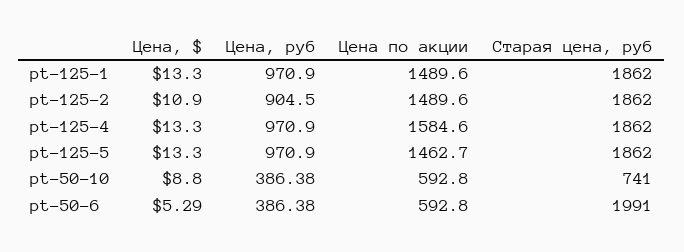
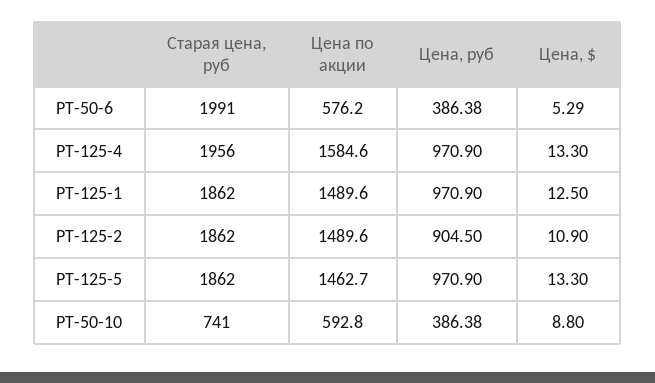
  {
    "Цена, $": {
-     "pt-125-1": 13.3,
+     "pt-125-1": 12.5,
      "pt-125-2": 10.9,
      "pt-125-4": 13.3,
      "pt-125-5": 13.3,
      "pt-50-10": 8.8,
      "pt-50-6": 5.29
    },
    "Цена, руб": {
      "pt-125-1": 970.9,
      "pt-125-2": 904.5,
      "pt-125-4": 970.9,
      "pt-125-5": 970.9,
      "pt-50-10": 386.38,
      "pt-50-6": 386.38
    },
    "Цена по акции": {
      "pt-125-1": 1489.6,
      "pt-125-2": 1489.6,
      "pt-125-4": 1584.6,
      "pt-125-5": 1462.7,
      "pt-50-10": 592.8,
-     "pt-50-6": 592.8
+     "pt-50-6": 576.2
    },
    "Старая цена, руб": {
      "pt-125-1": 1862,
      "pt-125-2": 1862,
-     "pt-125-4": 1862,
+     "pt-125-4": 1956,
      "pt-125-5": 1862,
      "pt-50-10": 741,
      "pt-50-6": 1991
    }
  }

